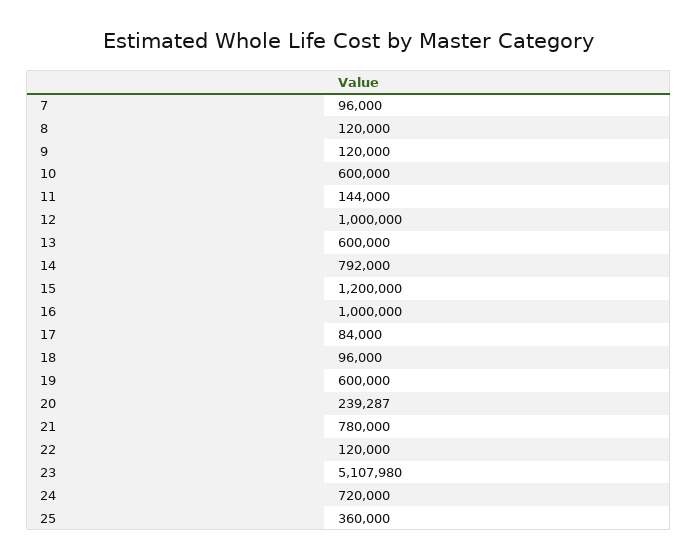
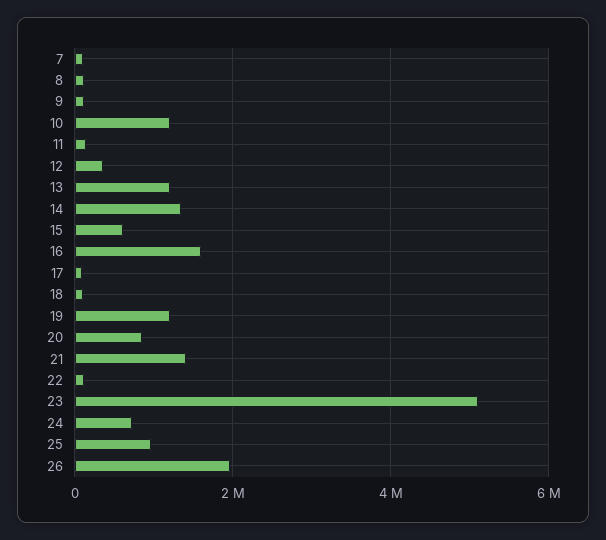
  {
    "7": 96000,
    "8": 120000,
    "9": 120000,
-   "10": 600000,
+   "10": 1200000,
    "11": 144000,
-   "12": 1000000,
+   "12": 400000,
-   "13": 600000,
+   "13": 1200000,
-   "14": 792000,
+   "14": 1400000,
-   "15": 1200000,
+   "15": 600000,
-   "16": 1000000,
+   "16": 1600000,
    "17": 84000,
    "18": 96000,
-   "19": 600000,
+   "19": 1200000,
-   "20": 239287,
+   "20": 800000,
-   "21": 780000,
+   "21": 1400000,
    "22": 120000,
    "23": 5107980,
    "24": 720000,
-   "25": 360000
+   "25": 1000000,
+   "26": 2000000
  }

